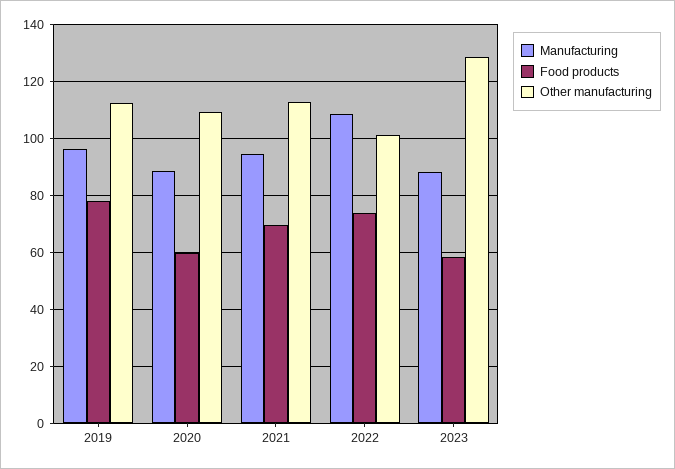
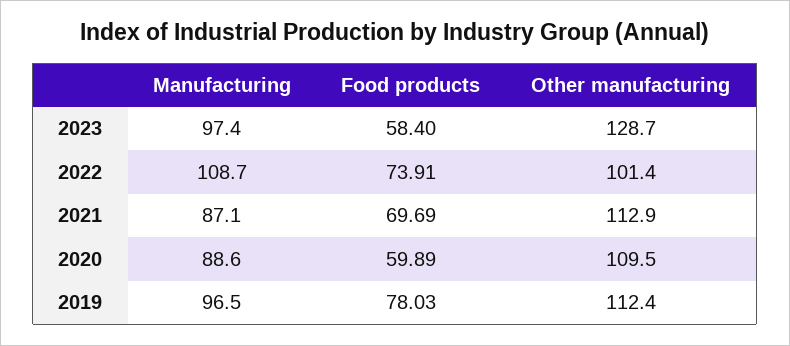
  {
    "Manufacturing": {
      "2019": 96.5,
      "2020": 88.6,
-     "2021": 95,
+     "2021": 87.1,
      "2022": 108.7,
-     "2023": 87.5
+     "2023": 97.4
    },
    "Food products": {
      "2019": 78.03,
      "2020": 59.89,
      "2021": 69.69,
      "2022": 73.91,
      "2023": 58.4
    },
    "Other manufacturing": {
      "2019": 112.4,
      "2020": 109.5,
      "2021": 112.9,
      "2022": 101.4,
      "2023": 128.7
    }
  }

